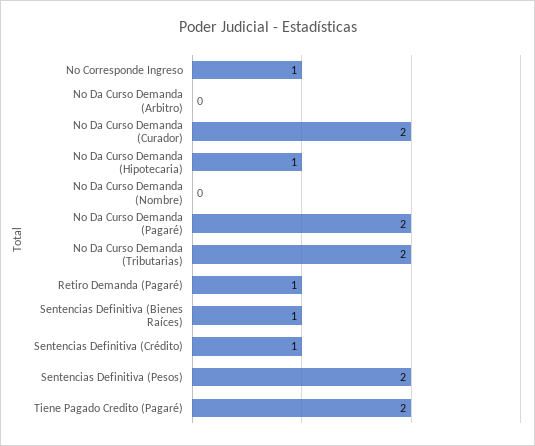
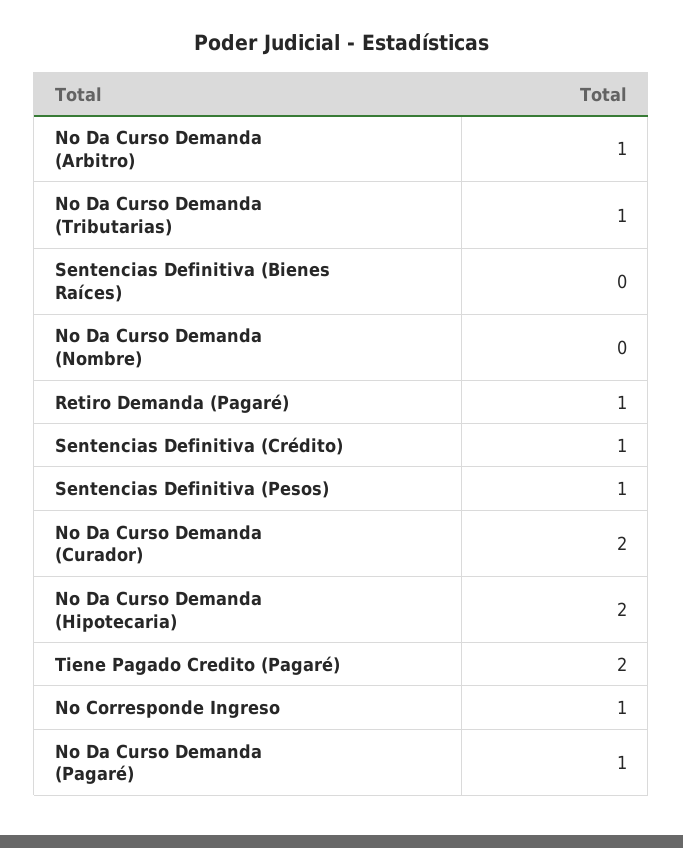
  {
    "No Corresponde Ingreso": 1,
-   "No Da Curso Demanda (Arbitro)": 0,
+   "No Da Curso Demanda (Arbitro)": 1,
    "No Da Curso Demanda (Curador)": 2,
-   "No Da Curso Demanda (Hipotecaria)": 1,
+   "No Da Curso Demanda (Hipotecaria)": 2,
    "No Da Curso Demanda (Nombre)": 0,
-   "No Da Curso Demanda (Pagaré)": 2,
+   "No Da Curso Demanda (Pagaré)": 1,
-   "No Da Curso Demanda (Tributarias)": 2,
+   "No Da Curso Demanda (Tributarias)": 1,
    "Retiro Demanda (Pagaré)": 1,
-   "Sentencias Definitiva (Bienes Raíces)": 1,
+   "Sentencias Definitiva (Bienes Raíces)": 0,
    "Sentencias Definitiva (Crédito)": 1,
-   "Sentencias Definitiva (Pesos)": 2,
+   "Sentencias Definitiva (Pesos)": 1,
    "Tiene Pagado Credito (Pagaré)": 2
  }

